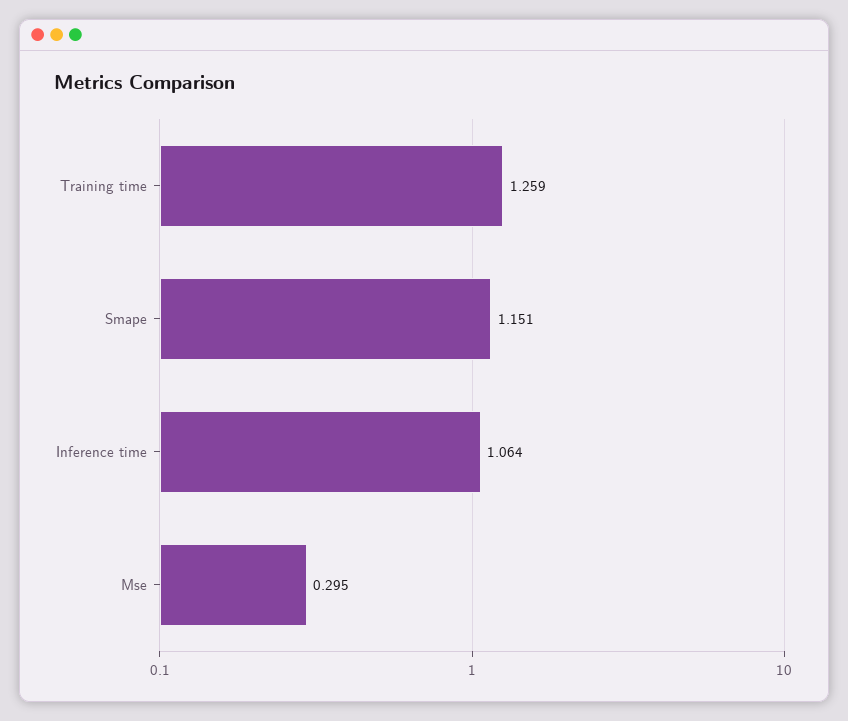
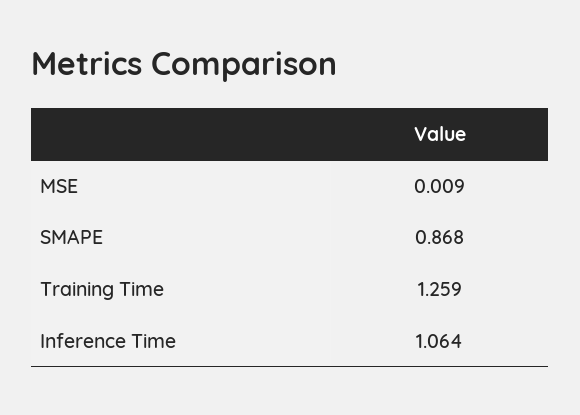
  {
    "Training time": 1.259,
-   "Smape": 1.151,
+   "Smape": 0.868,
    "Inference time": 1.064,
-   "Mse": 0.295
+   "Mse": 0.009
  }

